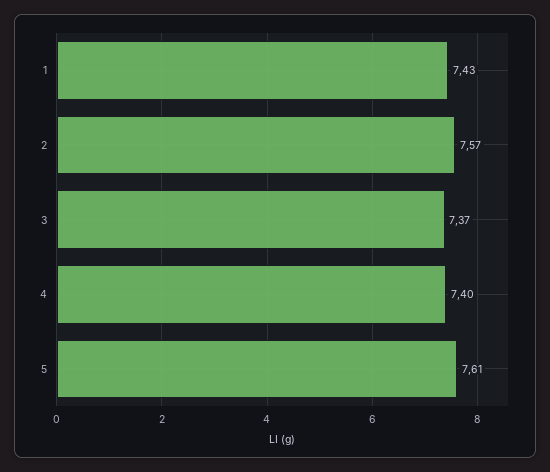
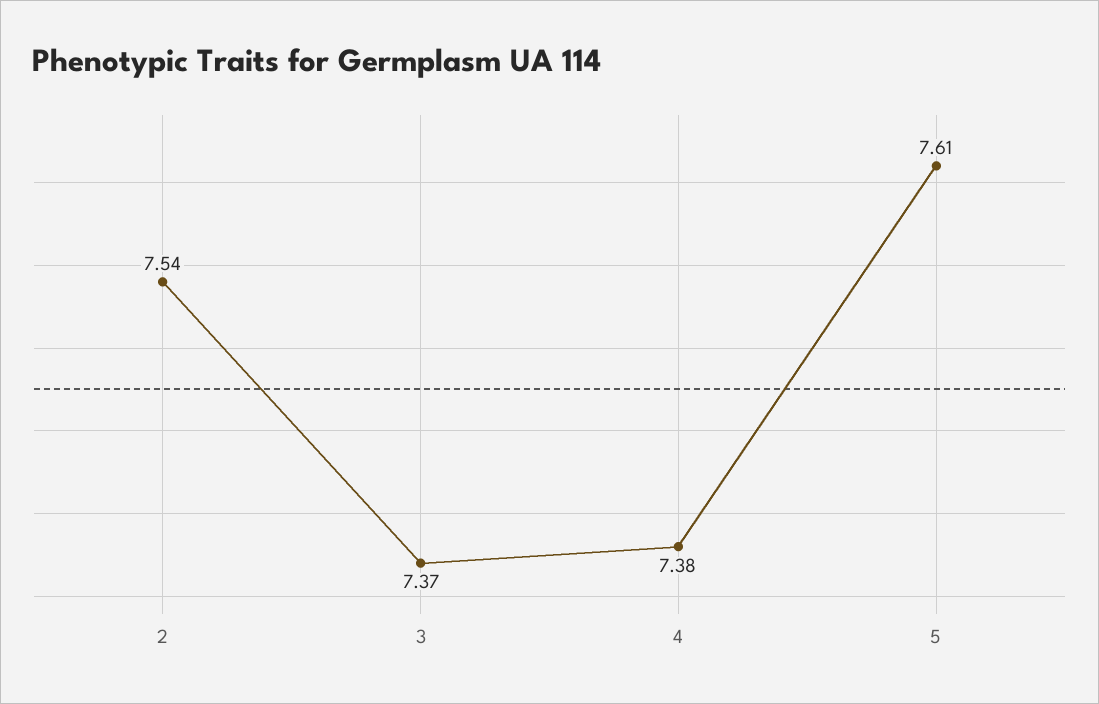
  {
-   "1": 7.43,
-   "2": 7.57,
+   "2": 7.54,
    "3": 7.37,
-   "4": 7.4,
+   "4": 7.38,
    "5": 7.61
  }

